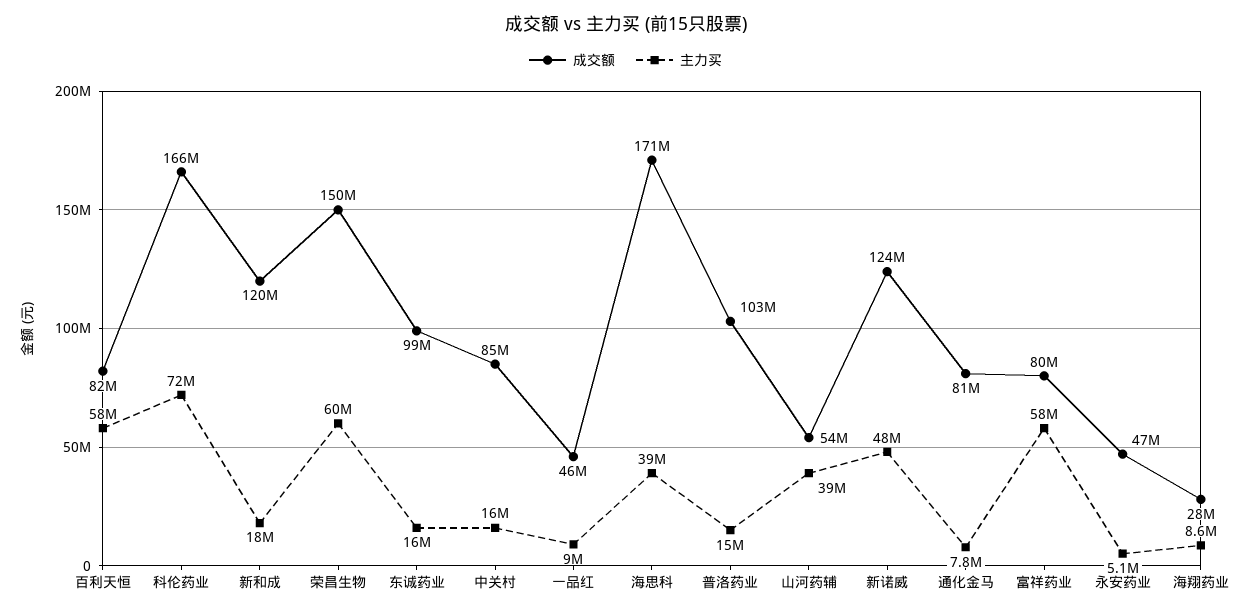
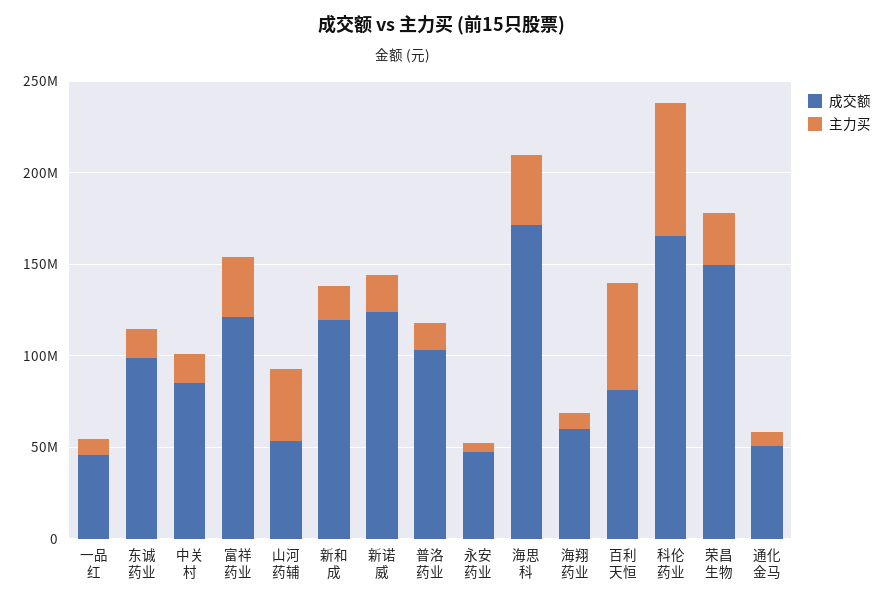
  {
    "成交额": {
      "百利天恒": 82000000,
      "科伦药业": 166000000,
      "新和成": 120000000,
      "荣昌生物": 150000000,
      "东诚药业": 99000000,
      "中关村": 85000000,
      "一品红": 46000000,
      "海思科": 171000000,
      "普洛药业": 103000000,
      "山河药辅": 54000000,
      "新诺威": 124000000,
-     "通化金马": 81000000,
+     "通化金马": 50000000,
-     "富祥药业": 80000000,
+     "富祥药业": 120000000,
      "永安药业": 47000000,
-     "海翔药业": 28000000
+     "海翔药业": 60000000
    },
    "主力买": {
      "百利天恒": 58000000,
      "科伦药业": 72000000,
      "新和成": 18000000,
-     "荣昌生物": 60000000,
+     "荣昌生物": 30000000,
      "东诚药业": 16000000,
      "中关村": 16000000,
      "一品红": 9000000,
      "海思科": 39000000,
      "普洛药业": 15000000,
      "山河药辅": 39000000,
-     "新诺威": 48000000,
+     "新诺威": 20000000,
      "通化金马": 7800000,
-     "富祥药业": 58000000,
+     "富祥药业": 30000000,
      "永安药业": 5100000,
      "海翔药业": 8600000
    }
  }

